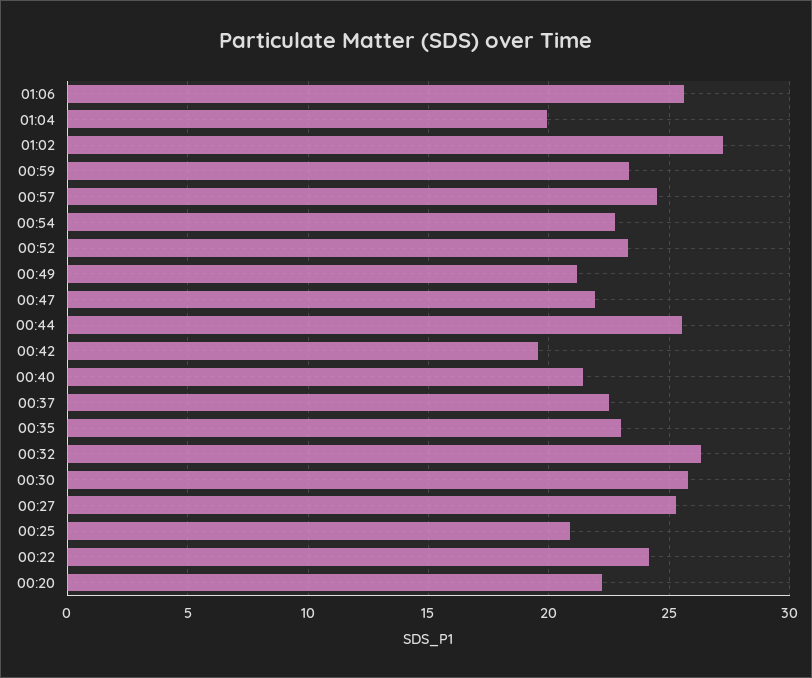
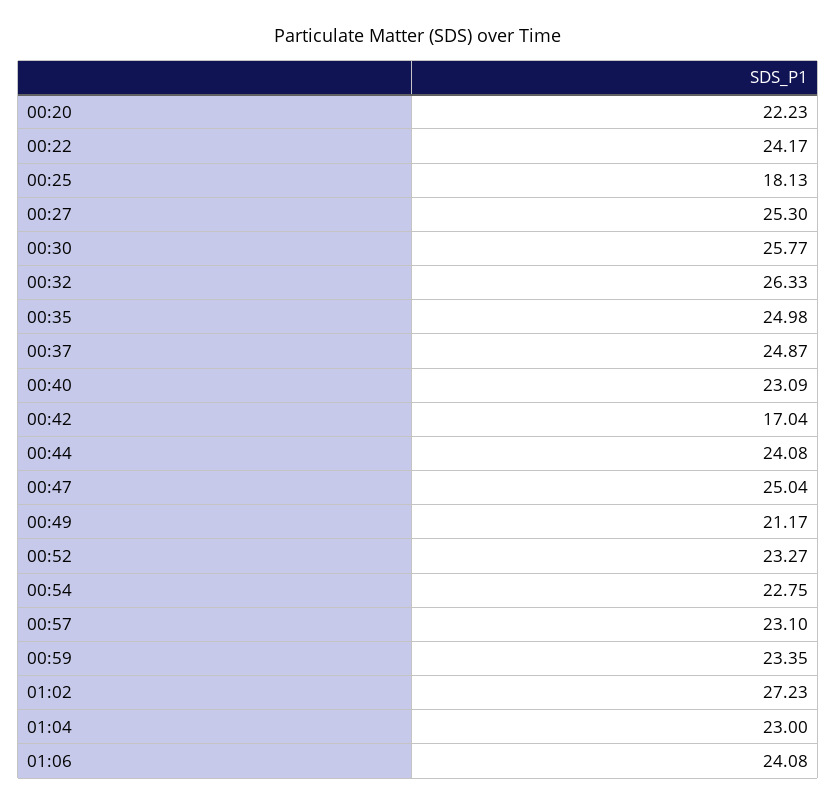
  {
-   "01:06": 25.5,
+   "01:06": 24.08,
-   "01:04": 20,
+   "01:04": 23,
    "01:02": 27.23,
    "00:59": 23.35,
-   "00:57": 24.5,
+   "00:57": 23.1,
    "00:54": 22.75,
    "00:52": 23.27,
    "00:49": 21.17,
-   "00:47": 22,
+   "00:47": 25.04,
-   "00:44": 25.5,
+   "00:44": 24.08,
-   "00:42": 19.5,
+   "00:42": 17.04,
-   "00:40": 21.5,
+   "00:40": 23.09,
-   "00:37": 22.5,
+   "00:37": 24.87,
-   "00:35": 23,
+   "00:35": 24.98,
    "00:32": 26.33,
    "00:30": 25.77,
    "00:27": 25.3,
-   "00:25": 21,
+   "00:25": 18.13,
    "00:22": 24.17,
    "00:20": 22.23
  }

